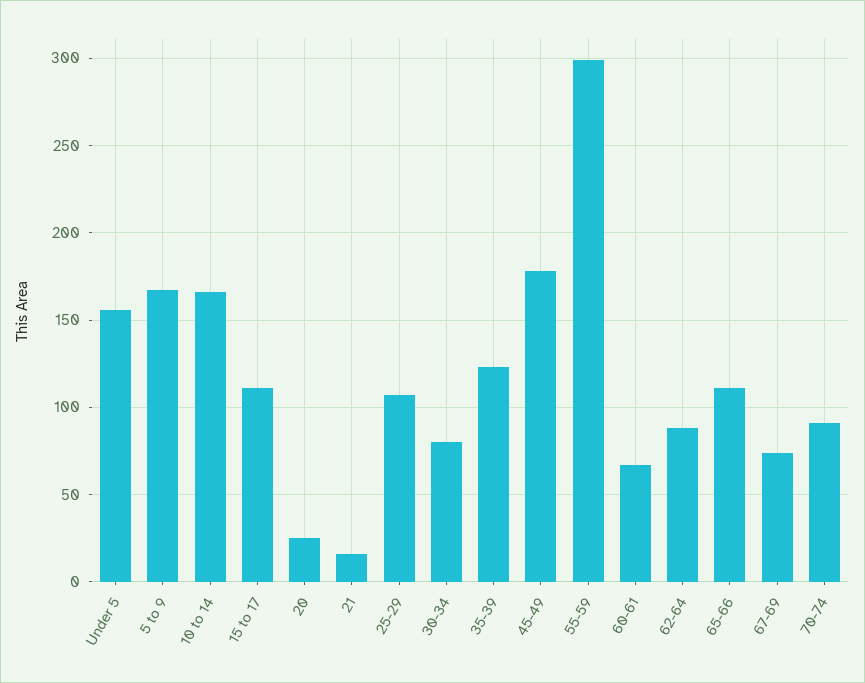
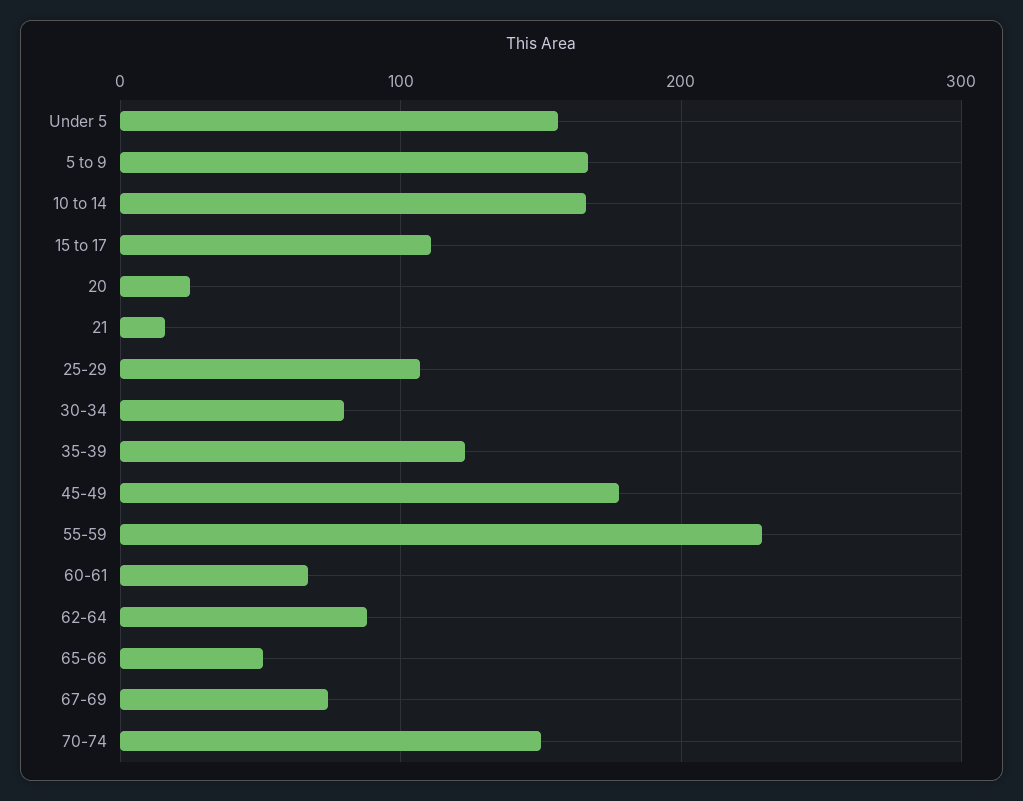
  {
    "Under 5": 155,
    "5 to 9": 165,
    "10 to 14": 165,
    "15 to 17": 110,
    "20": 25,
    "21": 15,
    "25-29": 105,
    "30-34": 80,
    "35-39": 125,
    "45-49": 180,
-   "55-59": 300,
+   "55-59": 230,
    "60-61": 65,
    "62-64": 90,
-   "65-66": 110,
+   "65-66": 50,
    "67-69": 75,
-   "70-74": 90
+   "70-74": 150
  }

